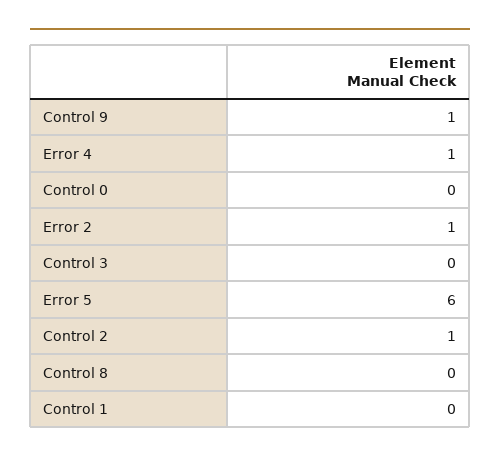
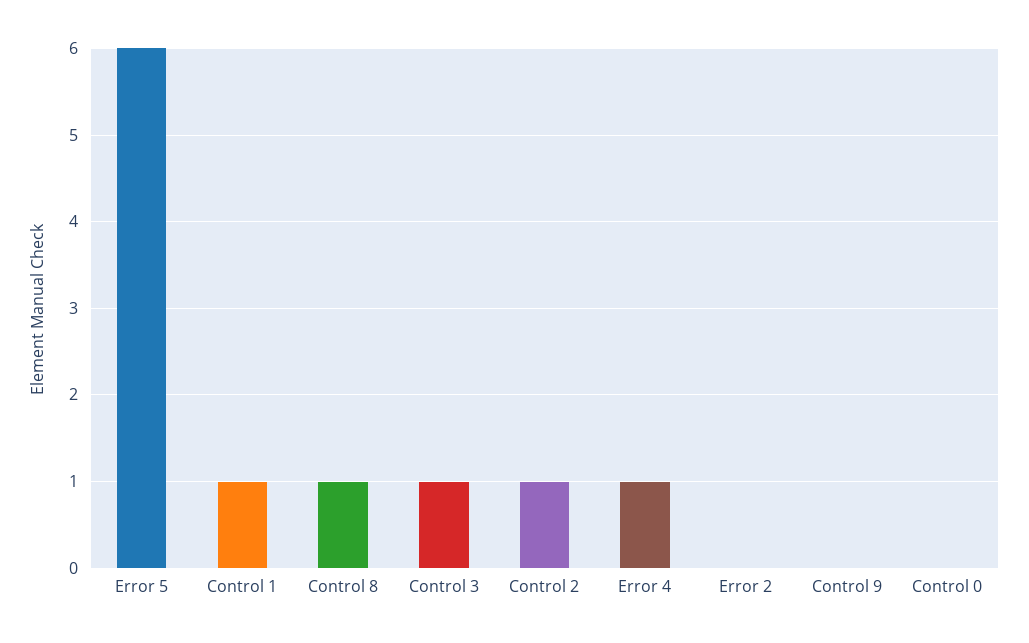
  {
-   "Control 9": 1,
+   "Control 9": 0,
    "Error 4": 1,
    "Control 0": 0,
-   "Error 2": 1,
+   "Error 2": 0,
-   "Control 3": 0,
+   "Control 3": 1,
    "Error 5": 6,
    "Control 2": 1,
-   "Control 8": 0,
+   "Control 8": 1,
-   "Control 1": 0
+   "Control 1": 1
  }

